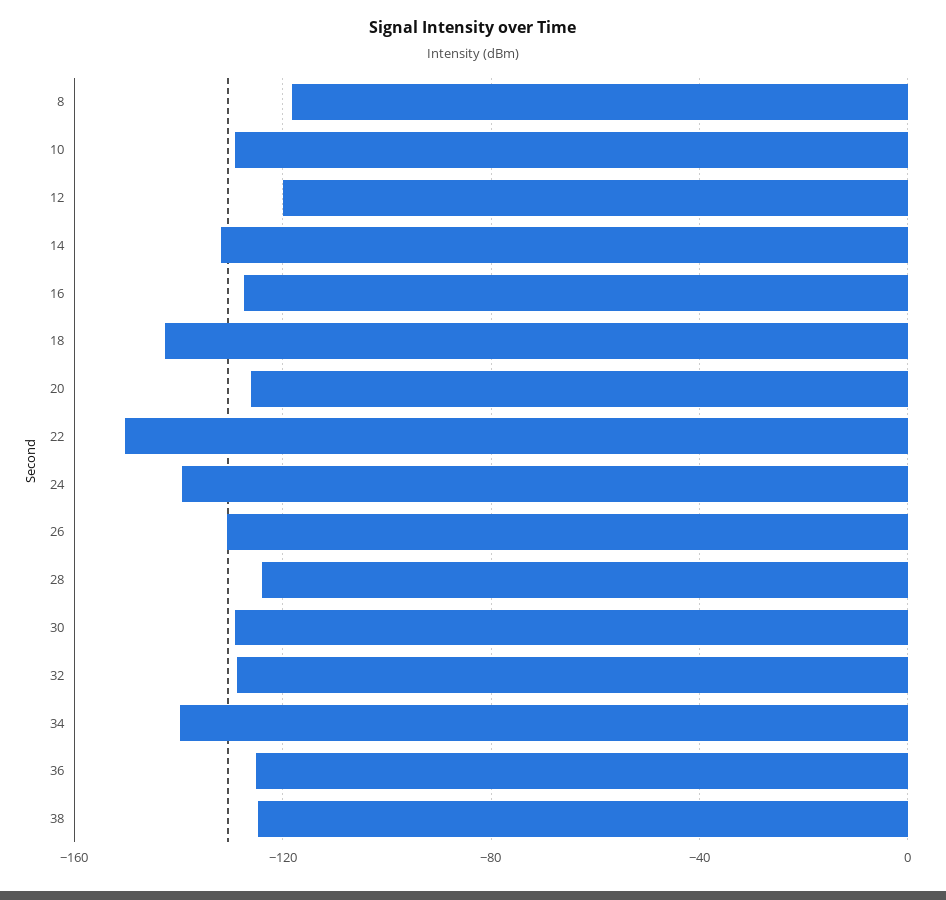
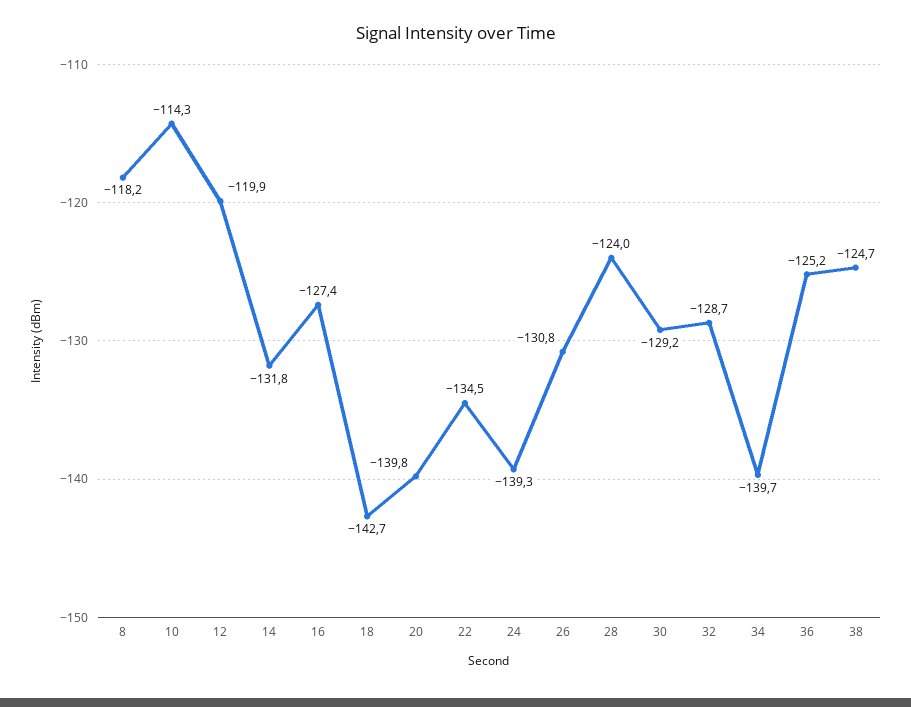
  {
    "8": -118.2,
-   "10": -130,
+   "10": -114.3,
    "12": -119.9,
    "14": -131.8,
    "16": -127.4,
    "18": -142.7,
-   "20": -125,
+   "20": -139.8,
-   "22": -150,
+   "22": -134.5,
    "24": -139.3,
    "26": -130.8,
    "28": -124,
    "30": -129.2,
    "32": -128.7,
    "34": -139.7,
    "36": -125.2,
    "38": -124.7
  }

